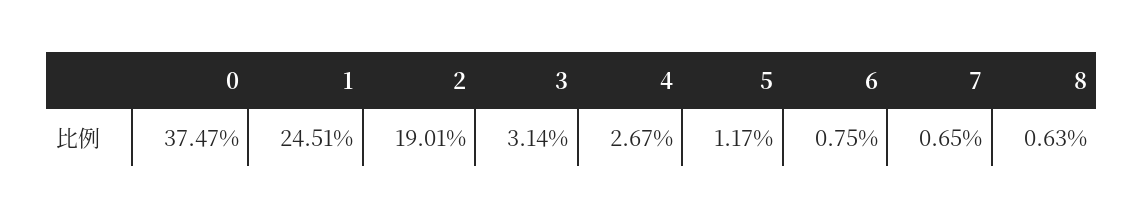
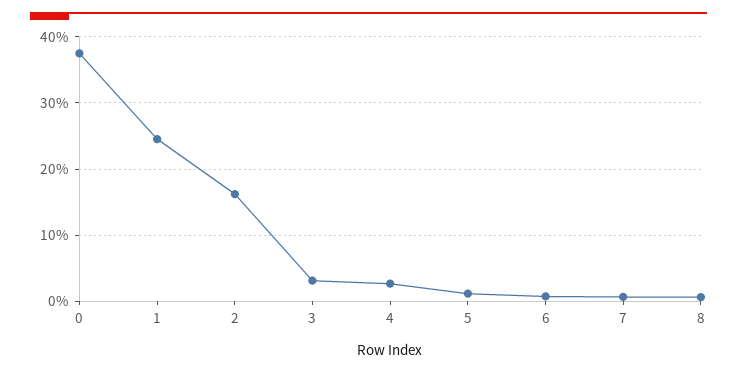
  {
    "0": 37.47,
    "1": 24.51,
-   "2": 19.01,
+   "2": 16,
    "3": 3.14,
    "4": 2.67,
    "5": 1.17,
    "6": 0.75,
    "7": 0.65,
    "8": 0.63
  }

